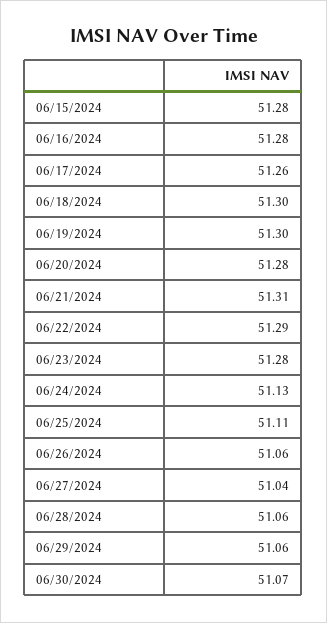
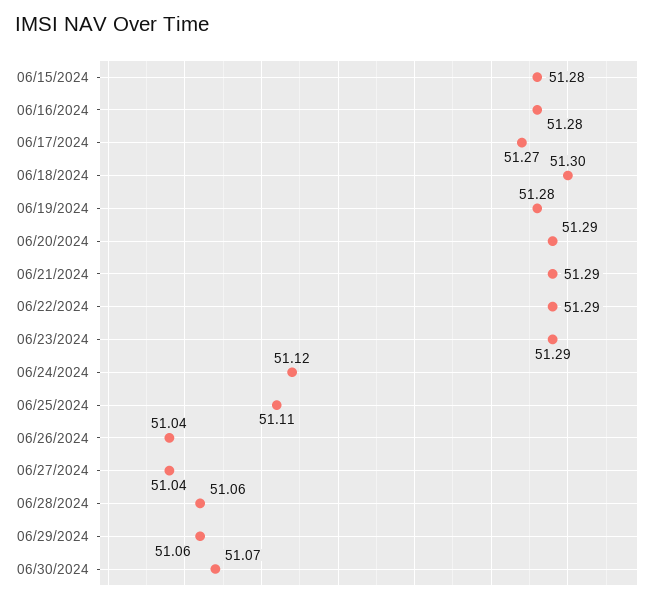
  {
    "06/15/2024": 51.28,
    "06/16/2024": 51.28,
-   "06/17/2024": 51.26,
+   "06/17/2024": 51.27,
    "06/18/2024": 51.3,
-   "06/19/2024": 51.3,
+   "06/19/2024": 51.28,
-   "06/20/2024": 51.28,
+   "06/20/2024": 51.29,
-   "06/21/2024": 51.31,
+   "06/21/2024": 51.29,
    "06/22/2024": 51.29,
-   "06/23/2024": 51.28,
+   "06/23/2024": 51.29,
-   "06/24/2024": 51.13,
+   "06/24/2024": 51.12,
    "06/25/2024": 51.11,
-   "06/26/2024": 51.06,
+   "06/26/2024": 51.04,
    "06/27/2024": 51.04,
    "06/28/2024": 51.06,
    "06/29/2024": 51.06,
    "06/30/2024": 51.07
  }

